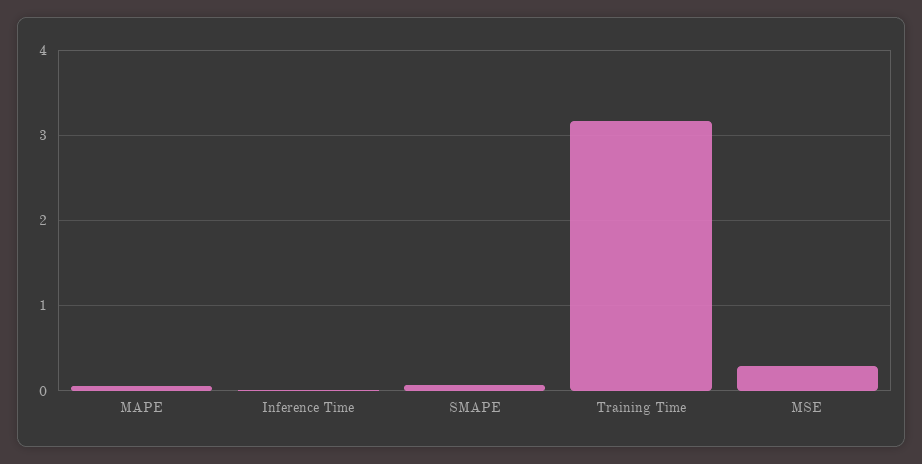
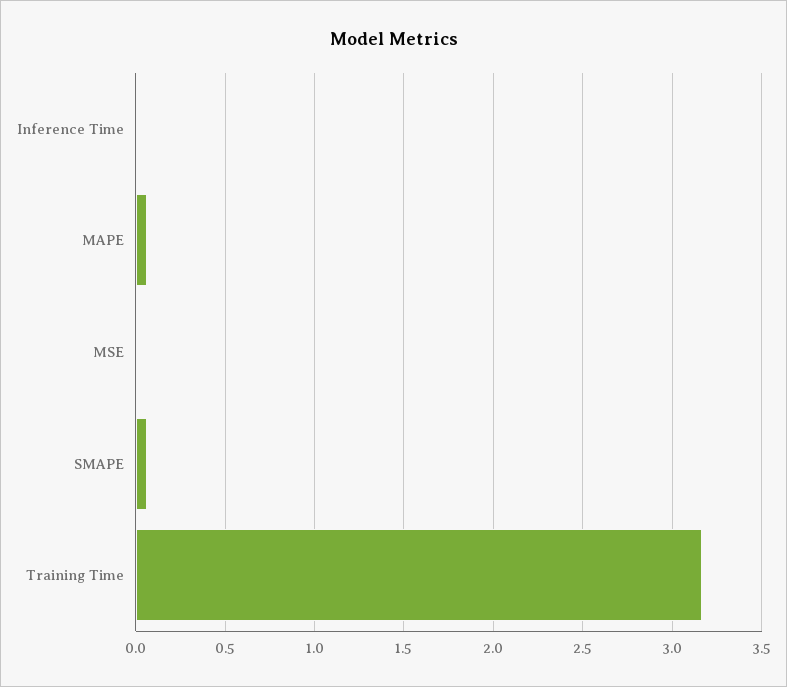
  {
    "MAPE": 0.05,
    "Inference Time": 0,
    "SMAPE": 0.05,
    "Training Time": 3.15,
-   "MSE": 0.3
+   "MSE": 0
  }

